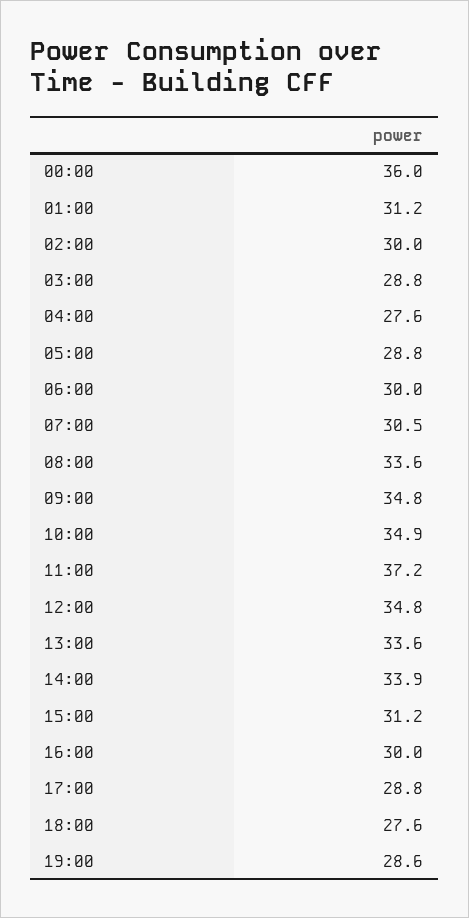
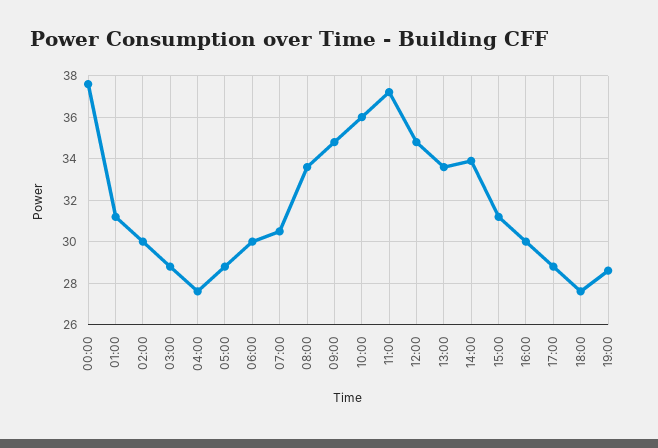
  {
-   "00:00": 36,
+   "00:00": 37.5,
    "01:00": 31.2,
    "02:00": 30,
    "03:00": 28.8,
    "04:00": 27.6,
    "05:00": 28.8,
    "06:00": 30,
    "07:00": 30.5,
    "08:00": 33.6,
    "09:00": 34.8,
-   "10:00": 34.9,
+   "10:00": 36,
    "11:00": 37.2,
    "12:00": 34.8,
    "13:00": 33.6,
    "14:00": 33.9,
    "15:00": 31.2,
    "16:00": 30,
    "17:00": 28.8,
    "18:00": 27.6,
    "19:00": 28.6
  }

